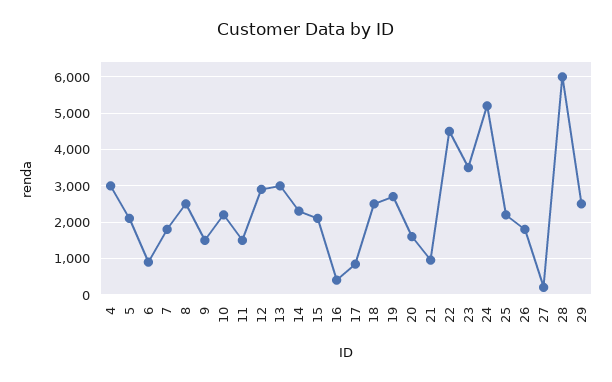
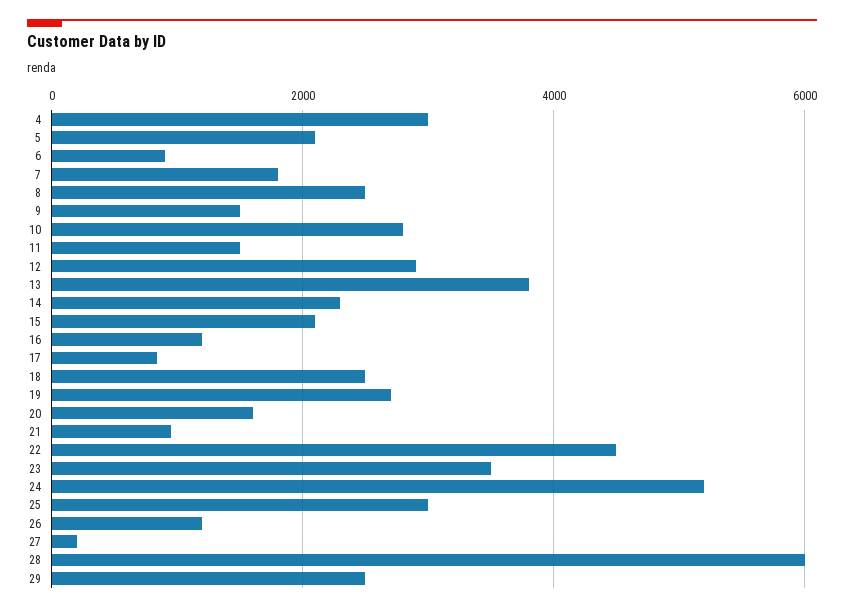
  {
    "4": 3000,
    "5": 2200,
    "6": 1000,
    "7": 1800,
    "8": 2600,
    "9": 1600,
-   "10": 2200,
+   "10": 2800,
    "11": 1600,
    "12": 3000,
-   "13": 3000,
+   "13": 3800,
    "14": 2400,
    "15": 2200,
-   "16": 400,
+   "16": 1200,
    "17": 800,
    "18": 2600,
    "19": 2800,
    "20": 1600,
    "21": 1000,
    "22": 4600,
    "23": 3600,
    "24": 5200,
-   "25": 2200,
+   "25": 3000,
-   "26": 1800,
+   "26": 1200,
    "27": 200,
    "28": 6000,
    "29": 2600
  }

